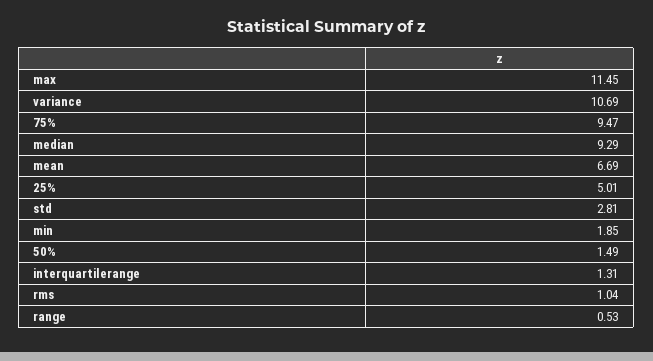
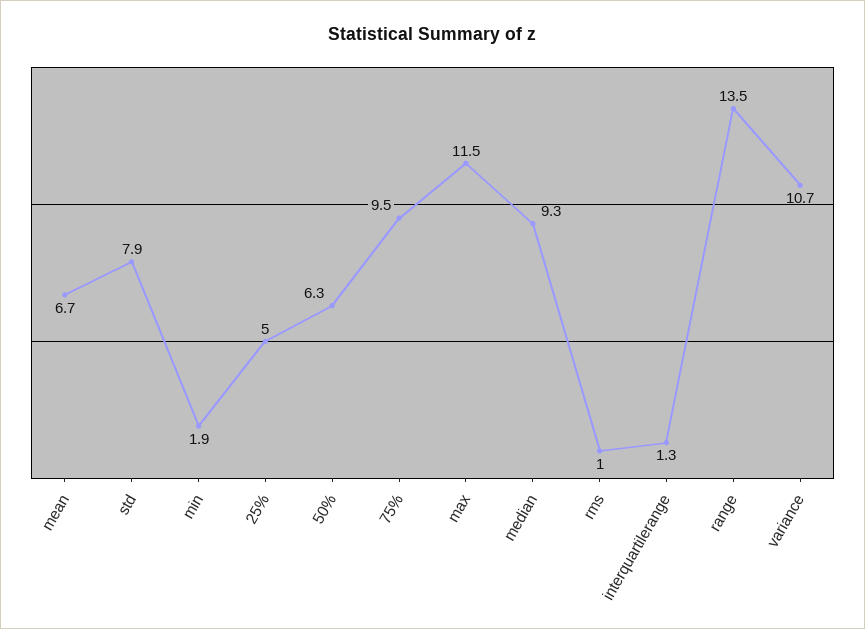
  {
    "max": 11.45,
    "variance": 10.69,
    "75%": 9.47,
    "median": 9.29,
    "mean": 6.69,
    "25%": 5.01,
-   "std": 2.81,
+   "std": 7.9,
    "min": 1.85,
-   "50%": 1.49,
+   "50%": 6.3,
    "interquartilerange": 1.31,
    "rms": 1.04,
-   "range": 0.53
+   "range": 13.5
  }

